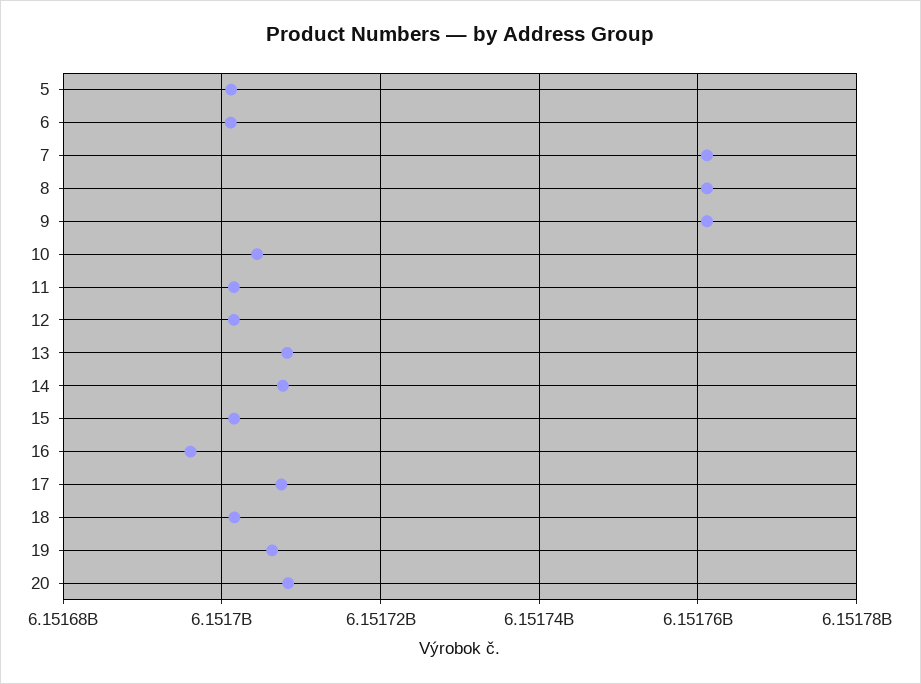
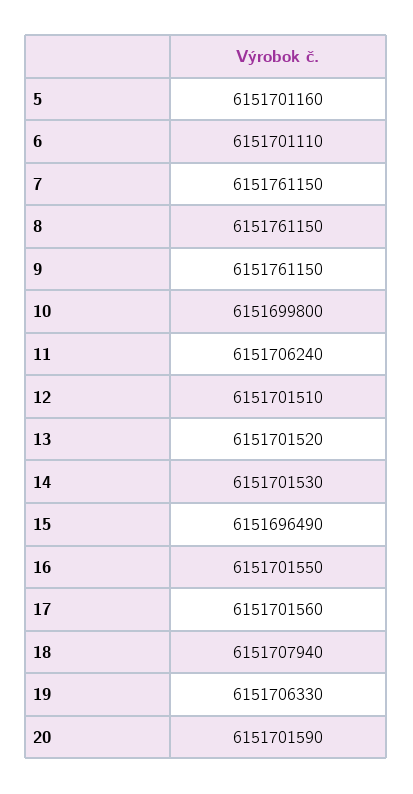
  {
    "5": 6151701160,
    "6": 6151701110,
    "7": 6151761150,
    "8": 6151761150,
    "9": 6151761150,
-   "10": 6151704000,
+   "10": 6151699800,
-   "11": 6151702000,
+   "11": 6151706240,
    "12": 6151701510,
-   "13": 6151708000,
+   "13": 6151701520,
-   "14": 6151708000,
+   "14": 6151701530,
-   "15": 6151702000,
+   "15": 6151696490,
-   "16": 6151696000,
+   "16": 6151701550,
-   "17": 6151708000,
+   "17": 6151701560,
-   "18": 6151702000,
+   "18": 6151707940,
    "19": 6151706330,
-   "20": 6151708000
+   "20": 6151701590
  }

